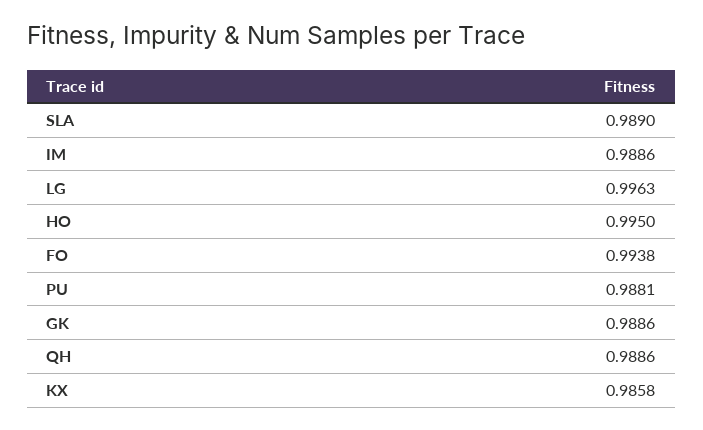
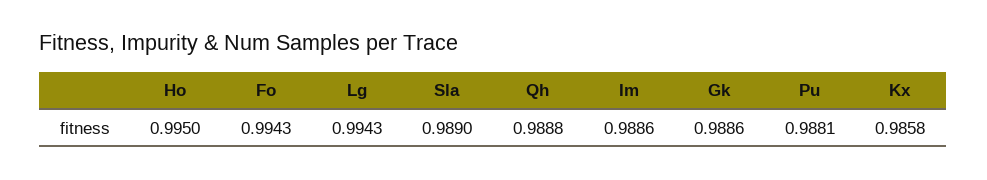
  {
    "SLA": 0.989,
    "IM": 0.9886,
-   "LG": 0.9963,
+   "LG": 0.9943,
    "HO": 0.995,
-   "FO": 0.9938,
+   "FO": 0.9943,
    "PU": 0.9881,
    "GK": 0.9886,
-   "QH": 0.9886,
+   "QH": 0.9888,
    "KX": 0.9858
  }

